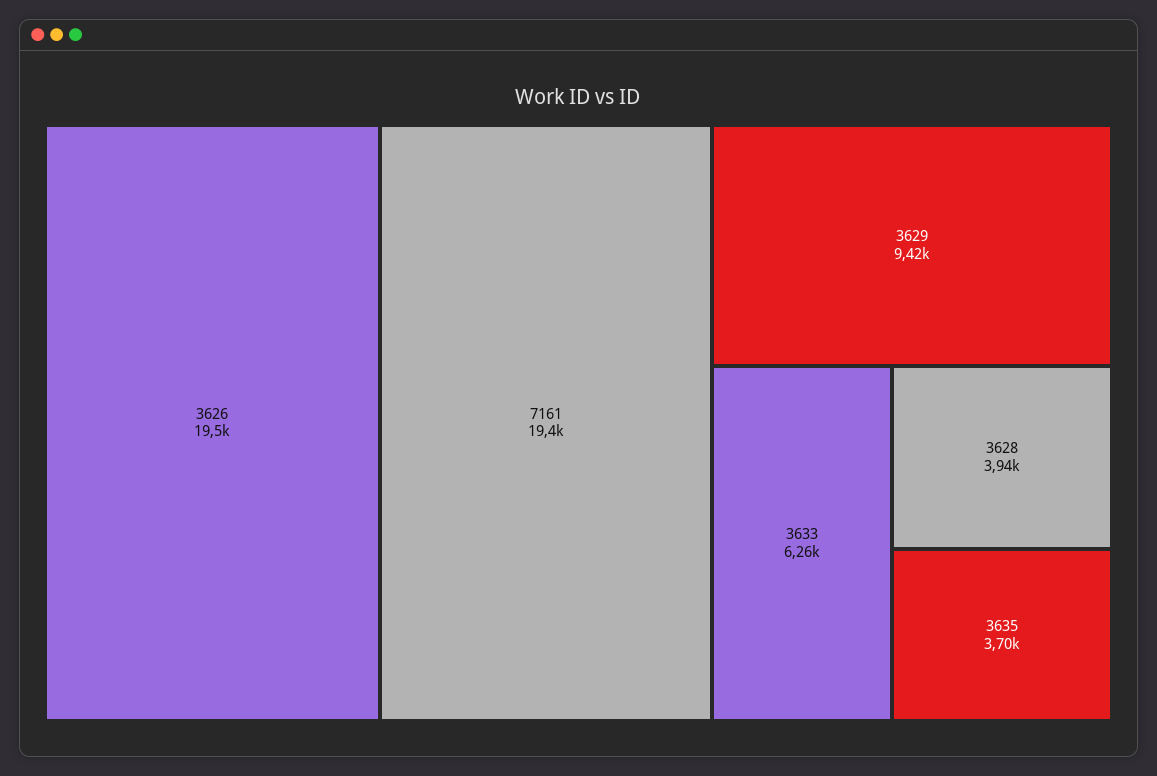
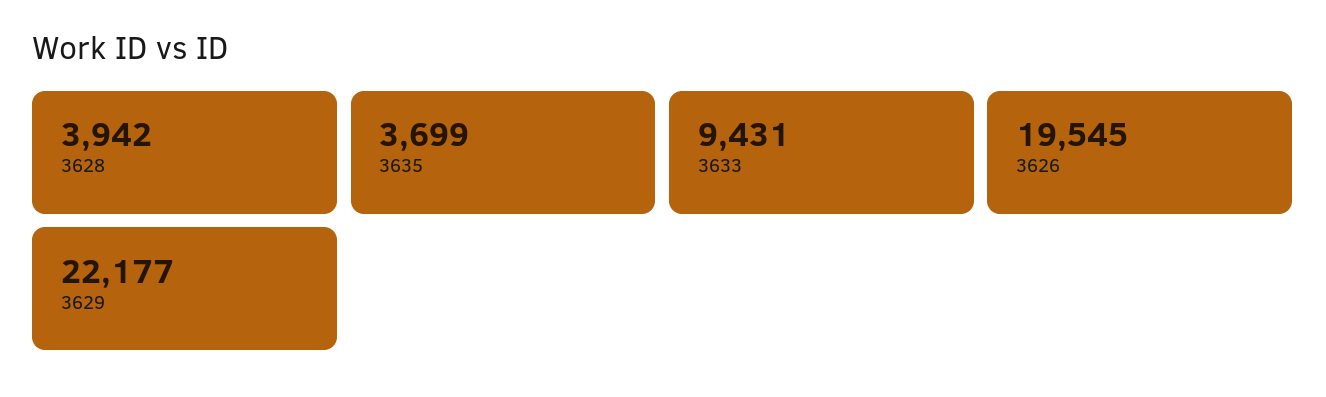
  {
    "3626": 19545,
-   "7161": 19400,
-   "3629": 9420,
+   "3629": 22177,
-   "3633": 6260,
+   "3633": 9431,
    "3628": 3942,
    "3635": 3699
  }

